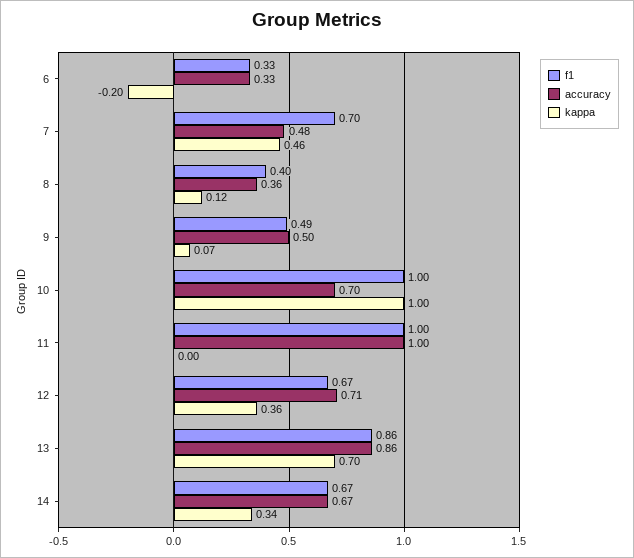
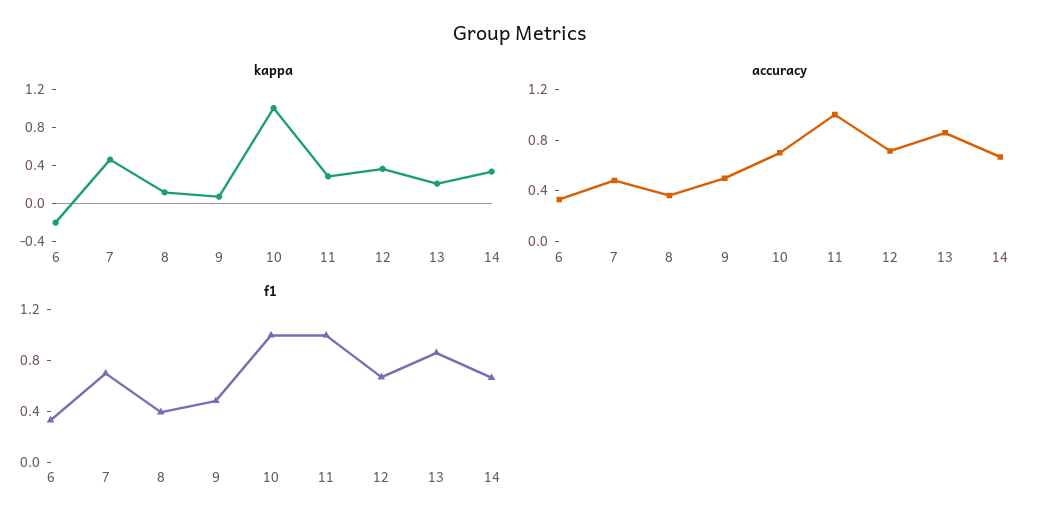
  {
    "f1": {
      "6": 0.33,
      "7": 0.7,
      "8": 0.4,
      "9": 0.49,
      "10": 1,
      "11": 1,
      "12": 0.67,
      "13": 0.86,
      "14": 0.67
    },
    "accuracy": {
      "6": 0.33,
      "7": 0.48,
      "8": 0.36,
      "9": 0.5,
      "10": 0.7,
      "11": 1,
      "12": 0.71,
      "13": 0.86,
      "14": 0.67
    },
    "kappa": {
      "6": -0.2,
      "7": 0.46,
      "8": 0.12,
      "9": 0.07,
      "10": 1,
-     "11": 0,
+     "11": 0.3,
      "12": 0.36,
-     "13": 0.7,
+     "13": 0.2,
      "14": 0.34
    }
  }

